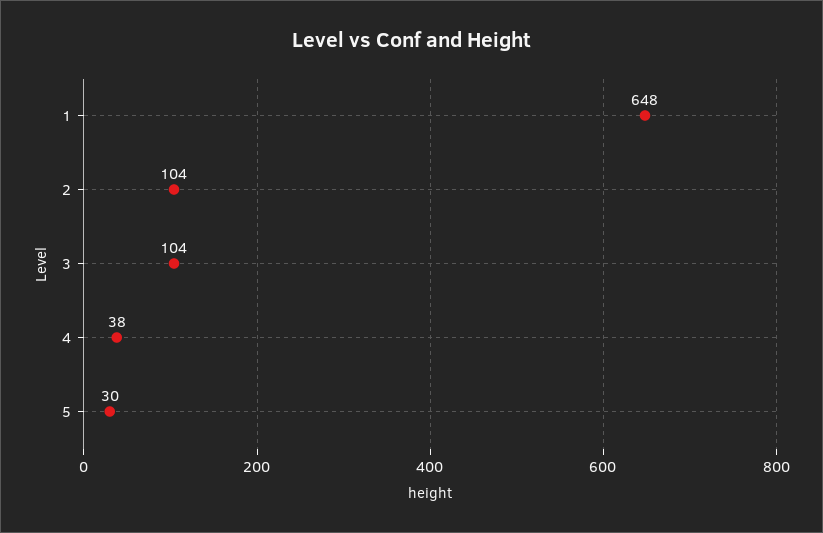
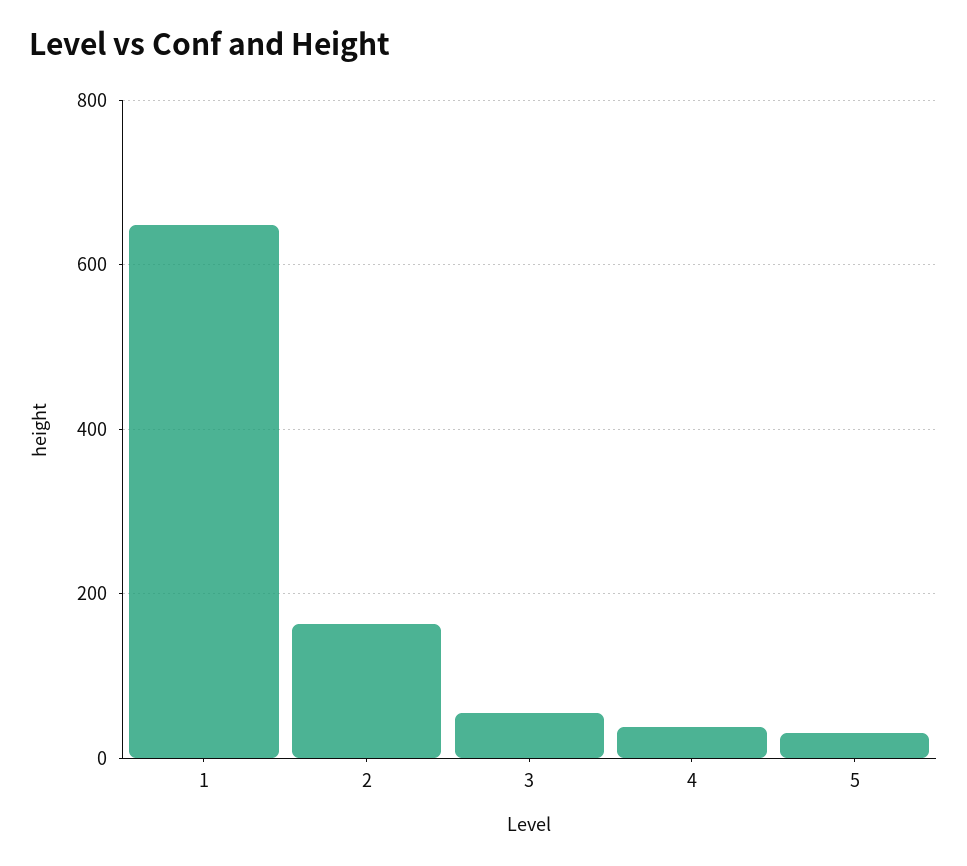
  {
    "1": 648,
-   "2": 104,
+   "2": 160,
-   "3": 104,
+   "3": 60,
    "4": 38,
    "5": 30
  }

